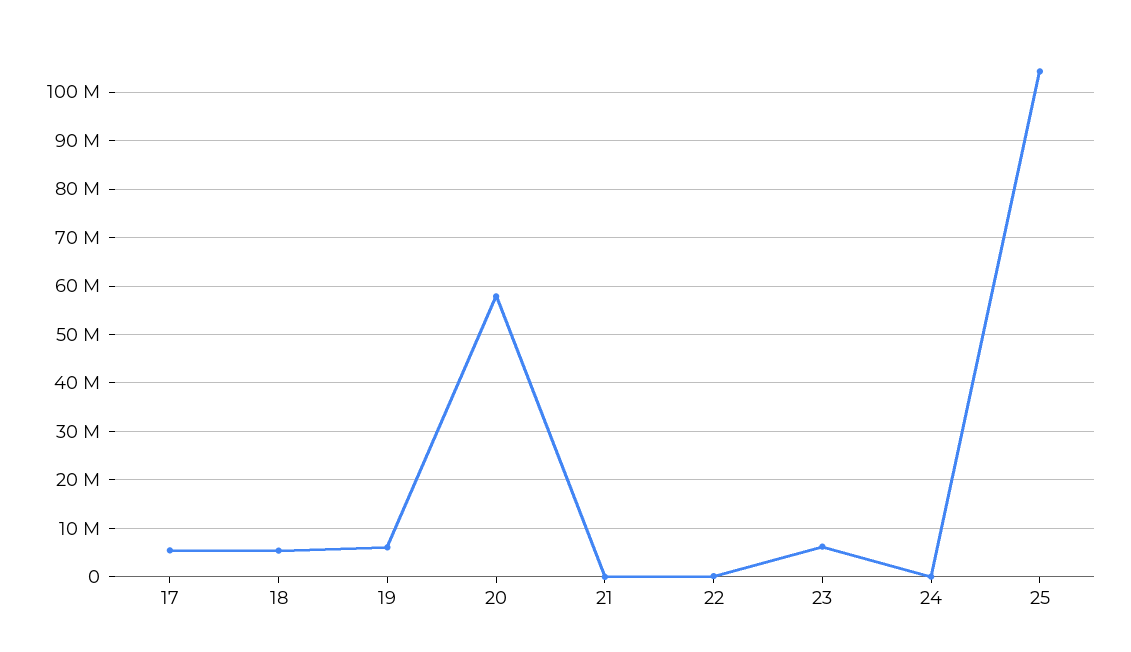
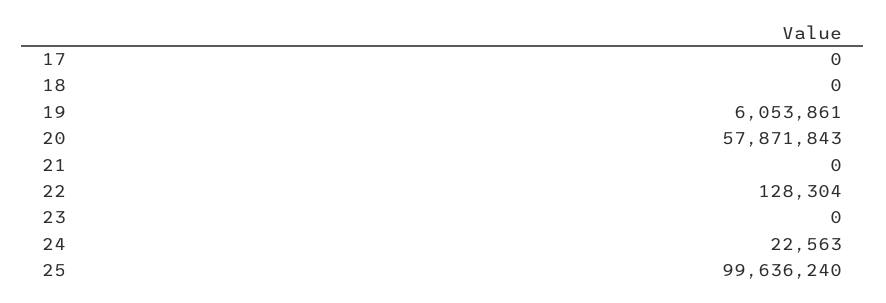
  {
-   "17": 6000000,
+   "17": 0,
-   "18": 6000000,
+   "18": 0,
    "19": 6053861,
    "20": 57871843,
    "21": 0,
    "22": 128304,
-   "23": 6000000,
+   "23": 0,
    "24": 22563,
-   "25": 104000000
+   "25": 99636240
  }

